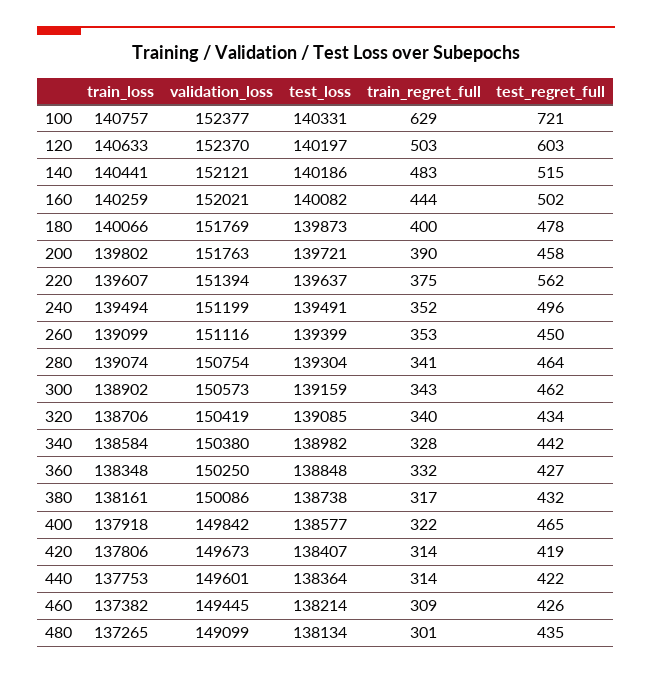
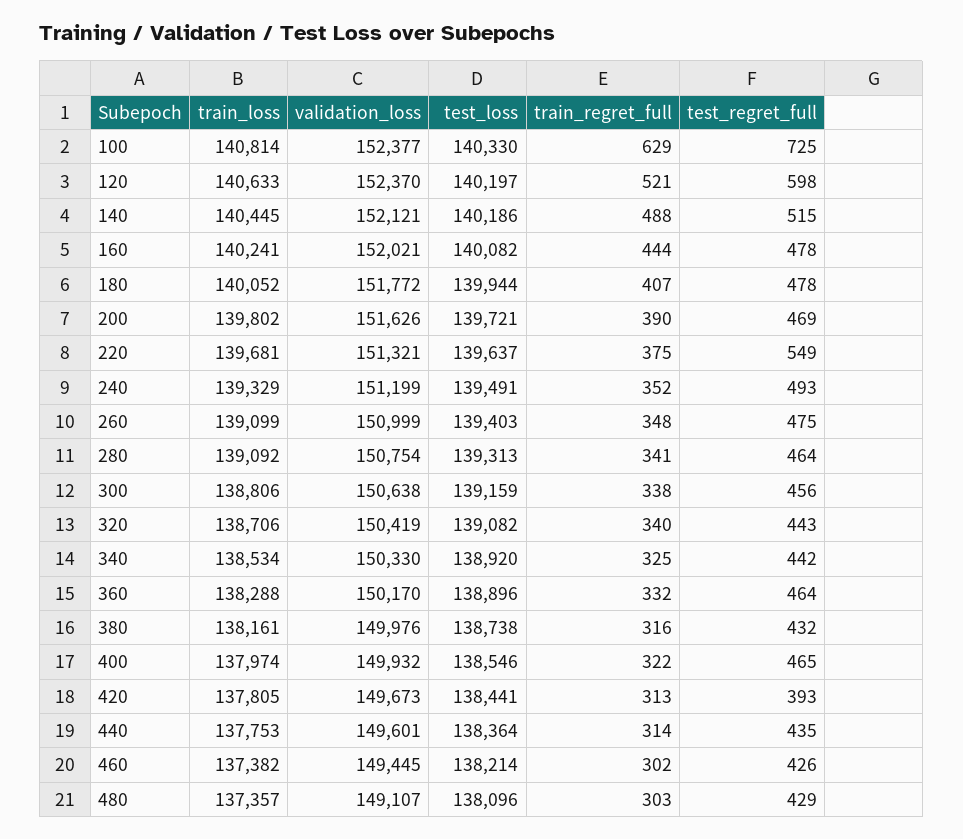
  {
    "train_loss": {
-     "100": 140757,
+     "100": 140814,
      "120": 140633,
-     "140": 140441,
+     "140": 140445,
-     "160": 140259,
+     "160": 140241,
-     "180": 140066,
+     "180": 140052,
      "200": 139802,
-     "220": 139607,
+     "220": 139681,
-     "240": 139494,
+     "240": 139329,
      "260": 139099,
-     "280": 139074,
+     "280": 139092,
-     "300": 138902,
+     "300": 138806,
      "320": 138706,
-     "340": 138584,
+     "340": 138534,
-     "360": 138348,
+     "360": 138288,
      "380": 138161,
-     "400": 137918,
+     "400": 137974,
-     "420": 137806,
+     "420": 137805,
      "440": 137753,
      "460": 137382,
-     "480": 137265
+     "480": 137357
    },
    "validation_loss": {
      "100": 152377,
      "120": 152370,
      "140": 152121,
      "160": 152021,
-     "180": 151769,
+     "180": 151772,
-     "200": 151763,
+     "200": 151626,
-     "220": 151394,
+     "220": 151321,
      "240": 151199,
-     "260": 151116,
+     "260": 150999,
      "280": 150754,
-     "300": 150573,
+     "300": 150638,
      "320": 150419,
-     "340": 150380,
+     "340": 150330,
-     "360": 150250,
+     "360": 150170,
-     "380": 150086,
+     "380": 149976,
-     "400": 149842,
+     "400": 149932,
      "420": 149673,
      "440": 149601,
      "460": 149445,
-     "480": 149099
+     "480": 149107
    },
    "test_loss": {
-     "100": 140331,
+     "100": 140330,
      "120": 140197,
      "140": 140186,
      "160": 140082,
-     "180": 139873,
+     "180": 139944,
      "200": 139721,
      "220": 139637,
      "240": 139491,
-     "260": 139399,
+     "260": 139403,
-     "280": 139304,
+     "280": 139313,
      "300": 139159,
-     "320": 139085,
+     "320": 139082,
-     "340": 138982,
+     "340": 138920,
-     "360": 138848,
+     "360": 138896,
      "380": 138738,
-     "400": 138577,
+     "400": 138546,
-     "420": 138407,
+     "420": 138441,
      "440": 138364,
      "460": 138214,
-     "480": 138134
+     "480": 138096
    },
    "train_regret_full": {
      "100": 629,
-     "120": 503,
+     "120": 521,
-     "140": 483,
+     "140": 488,
      "160": 444,
-     "180": 400,
+     "180": 407,
      "200": 390,
      "220": 375,
      "240": 352,
-     "260": 353,
+     "260": 348,
      "280": 341,
-     "300": 343,
+     "300": 338,
      "320": 340,
-     "340": 328,
+     "340": 325,
      "360": 332,
-     "380": 317,
+     "380": 316,
      "400": 322,
-     "420": 314,
+     "420": 313,
      "440": 314,
-     "460": 309,
+     "460": 302,
-     "480": 301
+     "480": 303
    },
    "test_regret_full": {
-     "100": 721,
+     "100": 725,
-     "120": 603,
+     "120": 598,
      "140": 515,
-     "160": 502,
+     "160": 478,
      "180": 478,
-     "200": 458,
+     "200": 469,
-     "220": 562,
+     "220": 549,
-     "240": 496,
+     "240": 493,
-     "260": 450,
+     "260": 475,
      "280": 464,
-     "300": 462,
+     "300": 456,
-     "320": 434,
+     "320": 443,
      "340": 442,
-     "360": 427,
+     "360": 464,
      "380": 432,
      "400": 465,
-     "420": 419,
+     "420": 393,
-     "440": 422,
+     "440": 435,
      "460": 426,
-     "480": 435
+     "480": 429
    }
  }

